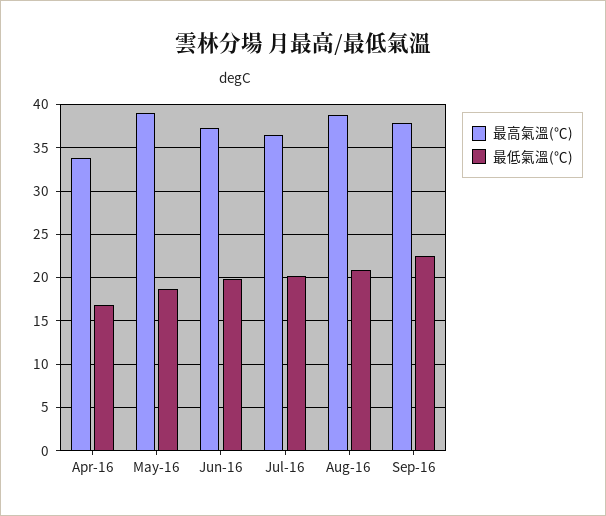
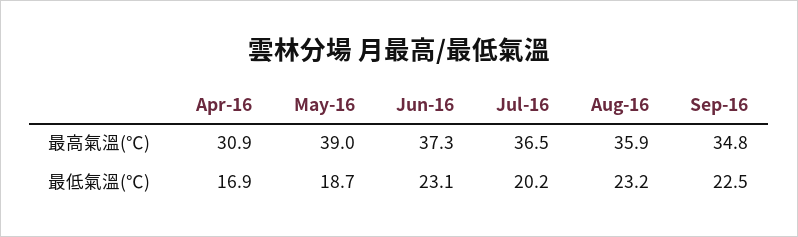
  {
    "最高氣溫(℃)": {
-     "Apr-16": 34,
+     "Apr-16": 30.9,
      "May-16": 39,
      "Jun-16": 37.3,
      "Jul-16": 36.5,
-     "Aug-16": 39,
+     "Aug-16": 35.9,
-     "Sep-16": 38
+     "Sep-16": 34.8
    },
    "最低氣溫(℃)": {
      "Apr-16": 16.9,
      "May-16": 18.7,
-     "Jun-16": 20,
+     "Jun-16": 23.1,
      "Jul-16": 20.2,
-     "Aug-16": 21,
+     "Aug-16": 23.2,
      "Sep-16": 22.5
    }
  }

